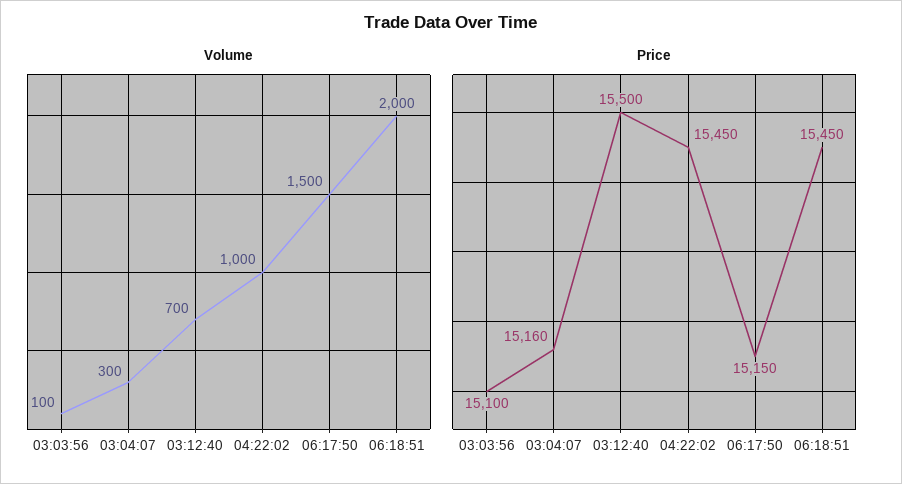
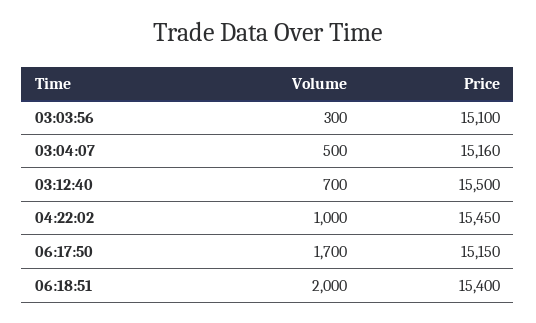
  {
    "Volume": {
-     "03:03:56": 100,
+     "03:03:56": 300,
-     "03:04:07": 300,
+     "03:04:07": 500,
      "03:12:40": 700,
      "04:22:02": 1000,
-     "06:17:50": 1500,
+     "06:17:50": 1700,
      "06:18:51": 2000
    },
    "Price": {
      "03:03:56": 15100,
      "03:04:07": 15160,
      "03:12:40": 15500,
      "04:22:02": 15450,
      "06:17:50": 15150,
-     "06:18:51": 15450
+     "06:18:51": 15400
    }
  }

